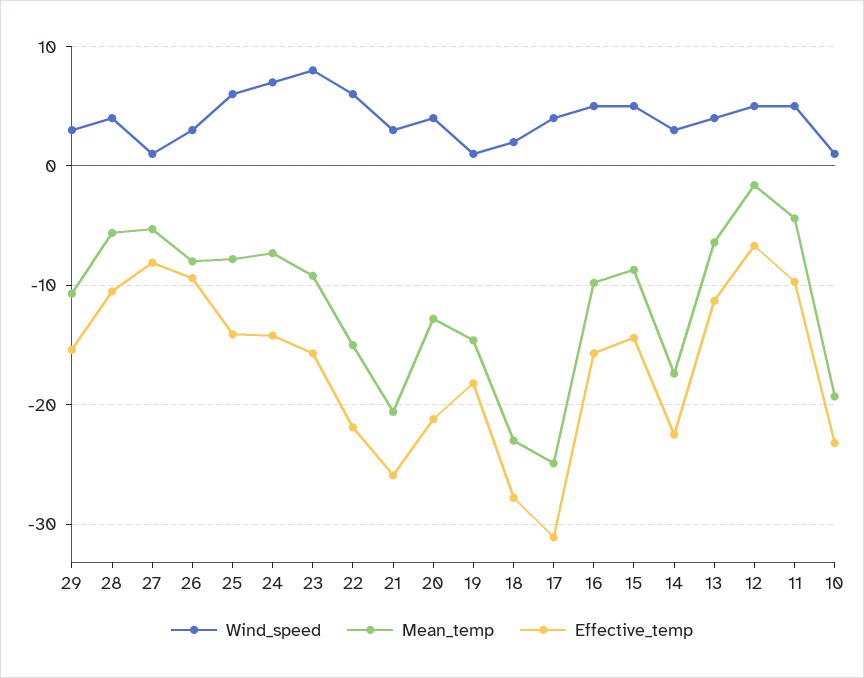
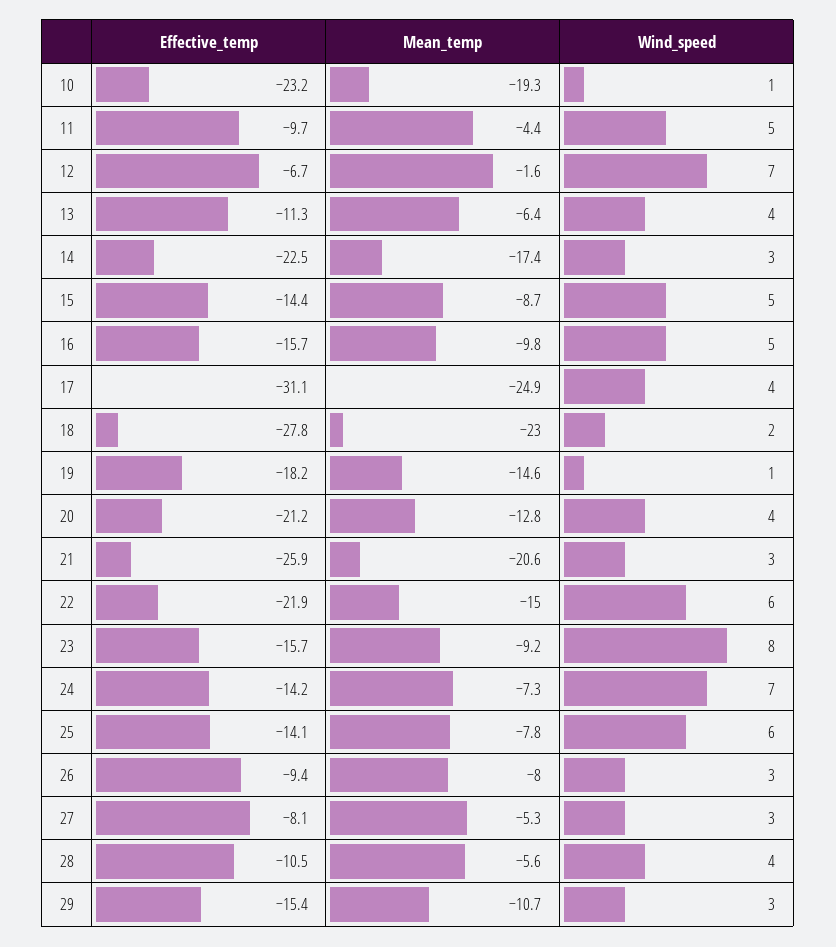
  {
    "Wind_speed": {
      "29": 3,
      "28": 4,
-     "27": 1,
+     "27": 3,
      "26": 3,
      "25": 6,
      "24": 7,
      "23": 8,
      "22": 6,
      "21": 3,
      "20": 4,
      "19": 1,
      "18": 2,
      "17": 4,
      "16": 5,
      "15": 5,
      "14": 3,
      "13": 4,
-     "12": 5,
+     "12": 7,
      "11": 5,
      "10": 1
    },
    "Mean_temp": {
      "29": -10.7,
      "28": -5.6,
      "27": -5.3,
      "26": -8,
      "25": -7.8,
      "24": -7.3,
      "23": -9.2,
      "22": -15,
      "21": -20.6,
      "20": -12.8,
      "19": -14.6,
      "18": -23,
      "17": -24.9,
      "16": -9.8,
      "15": -8.7,
      "14": -17.4,
      "13": -6.4,
      "12": -1.6,
      "11": -4.4,
      "10": -19.3
    },
    "Effective_temp": {
      "29": -15.4,
      "28": -10.5,
      "27": -8.1,
      "26": -9.4,
      "25": -14.1,
      "24": -14.2,
      "23": -15.7,
      "22": -21.9,
      "21": -25.9,
      "20": -21.2,
      "19": -18.2,
      "18": -27.8,
      "17": -31.1,
      "16": -15.7,
      "15": -14.4,
      "14": -22.5,
      "13": -11.3,
      "12": -6.7,
      "11": -9.7,
      "10": -23.2
    }
  }

